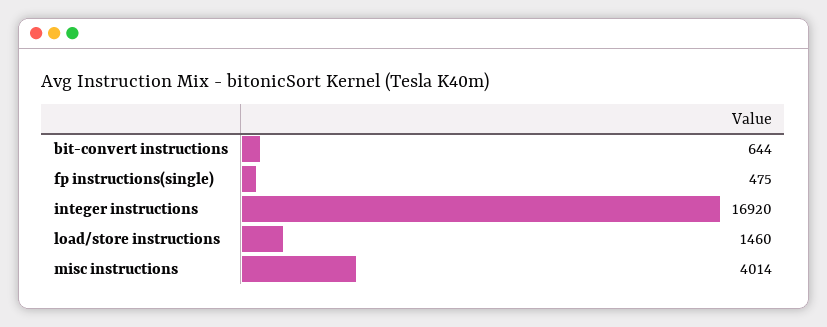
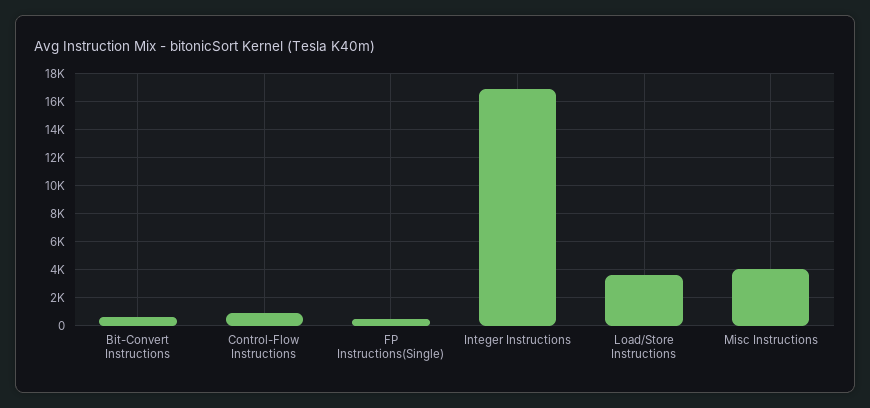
  {
    "bit-convert instructions": 644,
    "fp instructions(single)": 475,
    "integer instructions": 16920,
-   "load/store instructions": 1460,
+   "load/store instructions": 3500,
-   "misc instructions": 4014
+   "misc instructions": 4014,
+   "Control-Flow Instructions": 1000
  }

